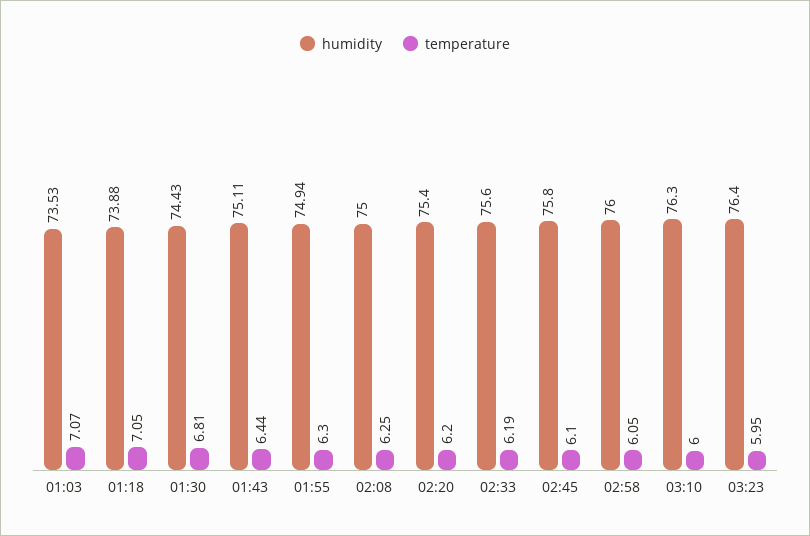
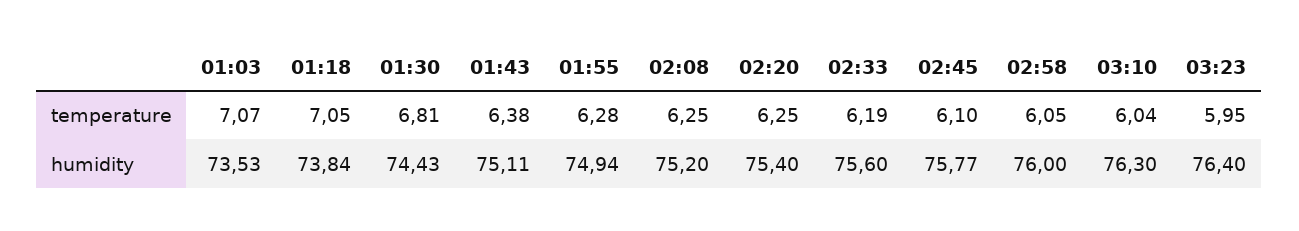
  {
    "humidity": {
      "01:03": 73.53,
-     "01:18": 73.88,
+     "01:18": 73.84,
      "01:30": 74.43,
      "01:43": 75.11,
      "01:55": 74.94,
-     "02:08": 75,
+     "02:08": 75.2,
      "02:20": 75.4,
      "02:33": 75.6,
-     "02:45": 75.8,
+     "02:45": 75.77,
      "02:58": 76,
      "03:10": 76.3,
      "03:23": 76.4
    },
    "temperature": {
      "01:03": 7.07,
      "01:18": 7.05,
      "01:30": 6.81,
-     "01:43": 6.44,
+     "01:43": 6.38,
-     "01:55": 6.3,
+     "01:55": 6.28,
      "02:08": 6.25,
-     "02:20": 6.2,
+     "02:20": 6.25,
      "02:33": 6.19,
      "02:45": 6.1,
      "02:58": 6.05,
-     "03:10": 6,
+     "03:10": 6.04,
      "03:23": 5.95
    }
  }

